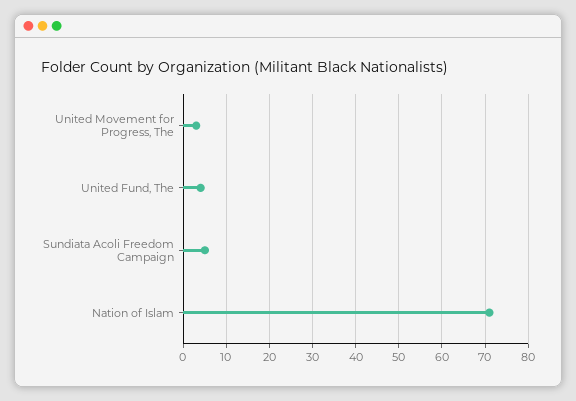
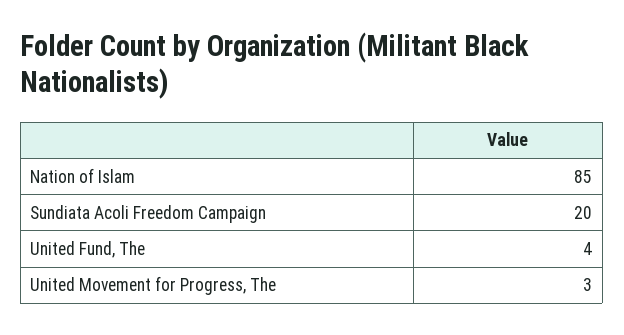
  {
    "United Movement for Progress, The": 3,
    "United Fund, The": 4,
-   "Sundiata Acoli Freedom Campaign": 5,
+   "Sundiata Acoli Freedom Campaign": 20,
-   "Nation of Islam": 70
+   "Nation of Islam": 85
  }

